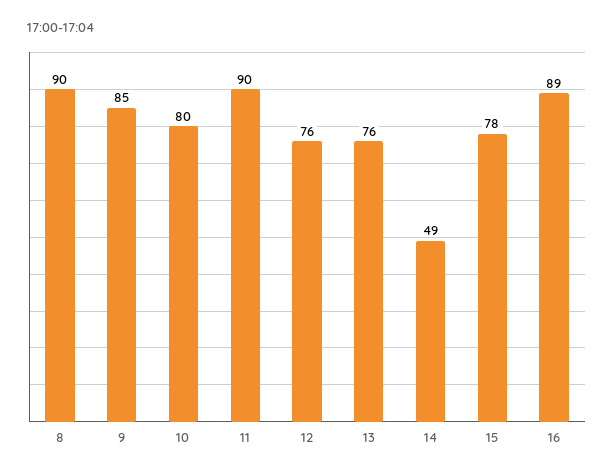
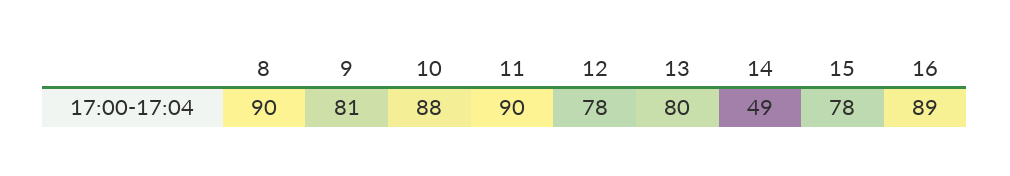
  {
    "8": 90,
-   "9": 85,
+   "9": 81,
-   "10": 80,
+   "10": 88,
    "11": 90,
-   "12": 76,
+   "12": 78,
-   "13": 76,
+   "13": 80,
    "14": 49,
    "15": 78,
    "16": 89
  }

